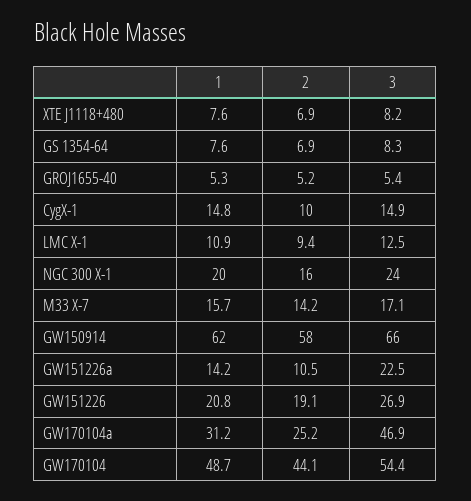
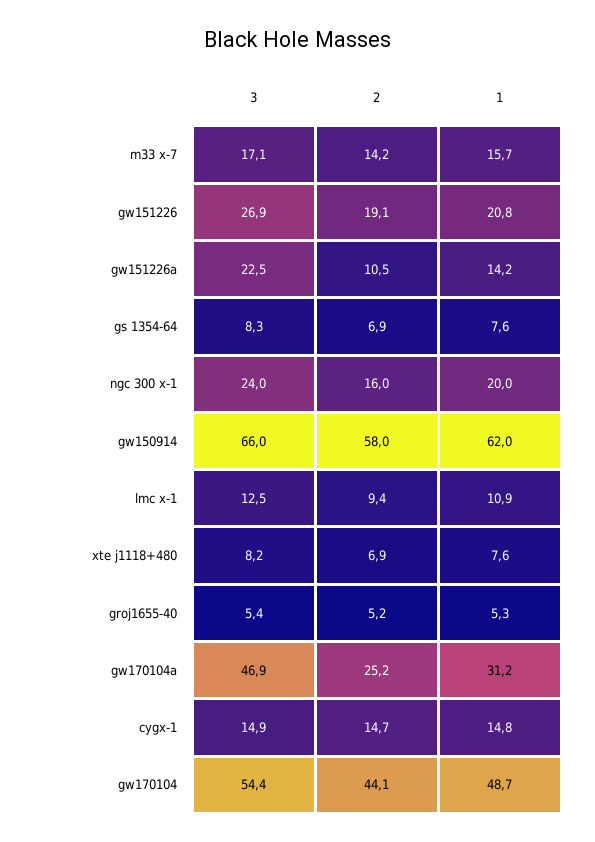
  {
    "1": {
      "XTE J1118+480": 7.6,
      "GS 1354-64": 7.6,
      "GROJ1655-40": 5.3,
      "CygX-1": 14.8,
      "LMC X-1": 10.9,
      "NGC 300 X-1": 20,
      "M33 X-7": 15.7,
      "GW150914": 62,
      "GW151226a": 14.2,
      "GW151226": 20.8,
      "GW170104a": 31.2,
      "GW170104": 48.7
    },
    "2": {
      "XTE J1118+480": 6.9,
      "GS 1354-64": 6.9,
      "GROJ1655-40": 5.2,
-     "CygX-1": 10,
+     "CygX-1": 14.7,
      "LMC X-1": 9.4,
      "NGC 300 X-1": 16,
      "M33 X-7": 14.2,
      "GW150914": 58,
      "GW151226a": 10.5,
      "GW151226": 19.1,
      "GW170104a": 25.2,
      "GW170104": 44.1
    },
    "3": {
      "XTE J1118+480": 8.2,
      "GS 1354-64": 8.3,
      "GROJ1655-40": 5.4,
      "CygX-1": 14.9,
      "LMC X-1": 12.5,
      "NGC 300 X-1": 24,
      "M33 X-7": 17.1,
      "GW150914": 66,
      "GW151226a": 22.5,
      "GW151226": 26.9,
      "GW170104a": 46.9,
      "GW170104": 54.4
    }
  }

